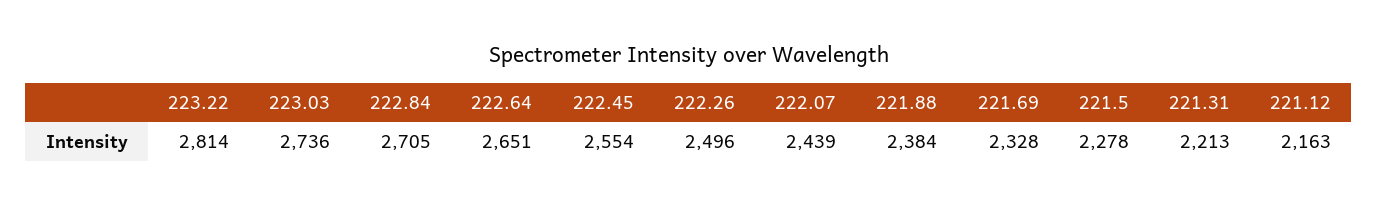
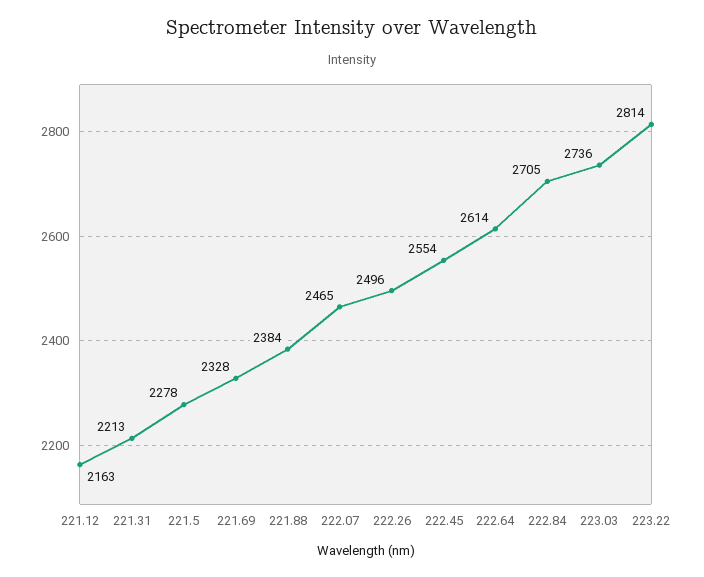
  {
    "223.22": 2814,
    "223.03": 2736,
    "222.84": 2705,
-   "222.64": 2651,
+   "222.64": 2614,
    "222.45": 2554,
    "222.26": 2496,
-   "222.07": 2439,
+   "222.07": 2465,
    "221.88": 2384,
    "221.69": 2328,
    "221.5": 2278,
    "221.31": 2213,
    "221.12": 2163
  }

